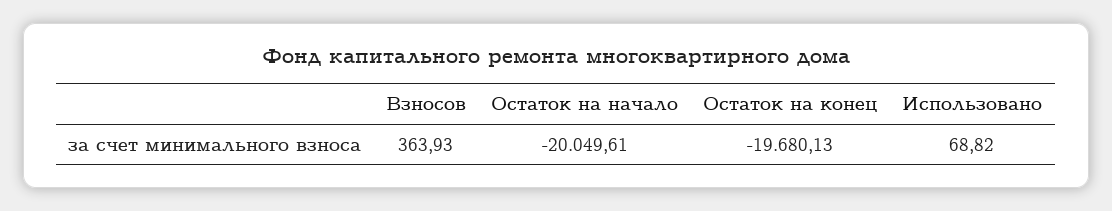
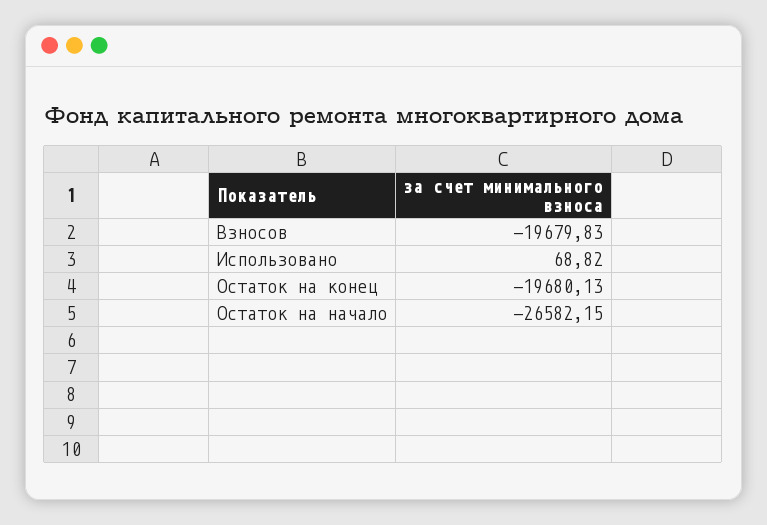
  {
-   "Взносов": 363.93,
+   "Взносов": -19679.83,
-   "Остаток на начало": -20049.61,
+   "Остаток на начало": -26582.15,
    "Остаток на конец": -19680.13,
    "Использовано": 68.82
  }

